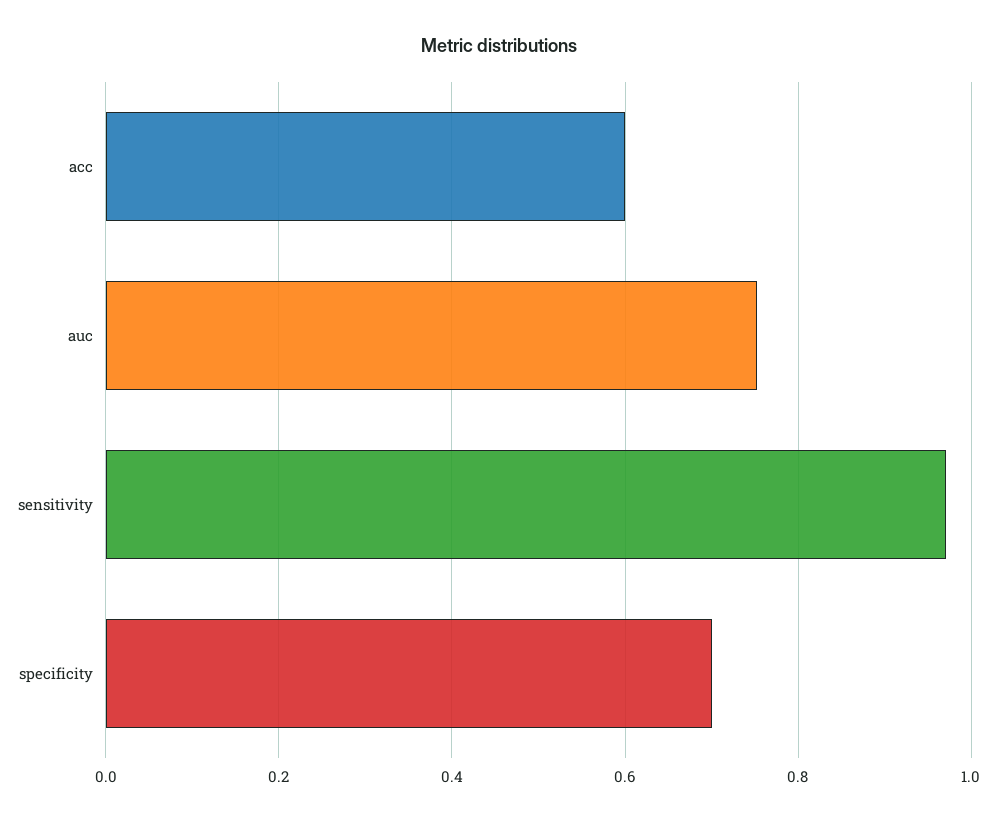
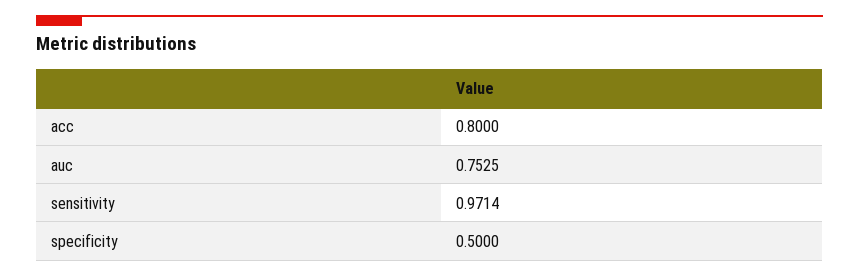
  {
-   "acc": 0.6,
+   "acc": 0.8,
    "auc": 0.7525,
    "sensitivity": 0.9714,
-   "specificity": 0.7
+   "specificity": 0.5
  }

